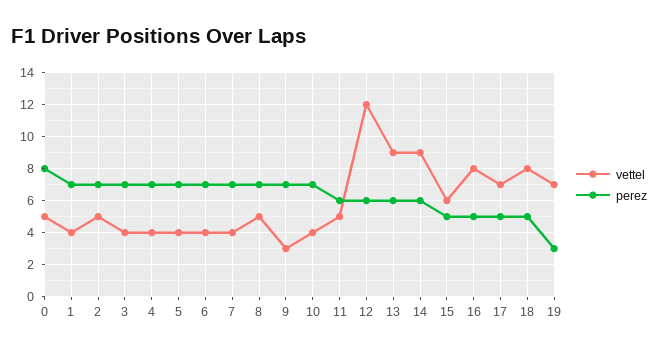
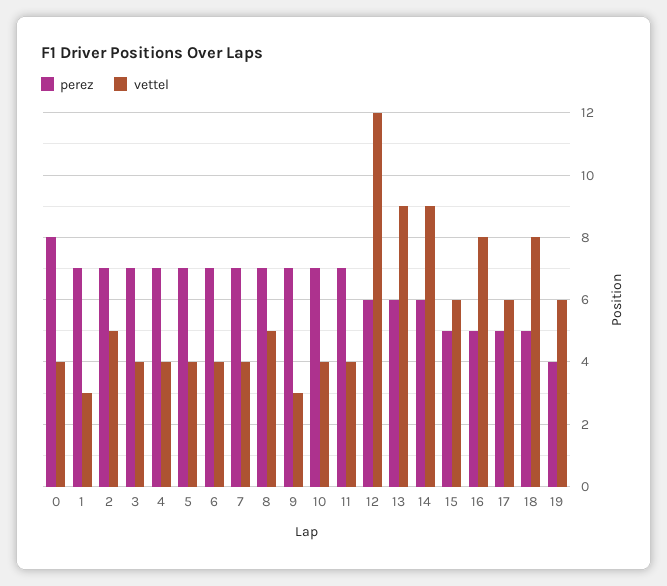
  {
    "vettel": {
-     "0": 5,
+     "0": 4,
-     "1": 4,
+     "1": 3,
      "2": 5,
      "3": 4,
      "4": 4,
      "5": 4,
      "6": 4,
      "7": 4,
      "8": 5,
      "9": 3,
      "10": 4,
-     "11": 5,
+     "11": 4,
      "12": 12,
      "13": 9,
      "14": 9,
      "15": 6,
      "16": 8,
-     "17": 7,
+     "17": 6,
      "18": 8,
-     "19": 7
+     "19": 6
    },
    "perez": {
      "0": 8,
      "1": 7,
      "2": 7,
      "3": 7,
      "4": 7,
      "5": 7,
      "6": 7,
      "7": 7,
      "8": 7,
      "9": 7,
      "10": 7,
-     "11": 6,
+     "11": 7,
      "12": 6,
      "13": 6,
      "14": 6,
      "15": 5,
      "16": 5,
      "17": 5,
      "18": 5,
-     "19": 3
+     "19": 4
    }
  }

